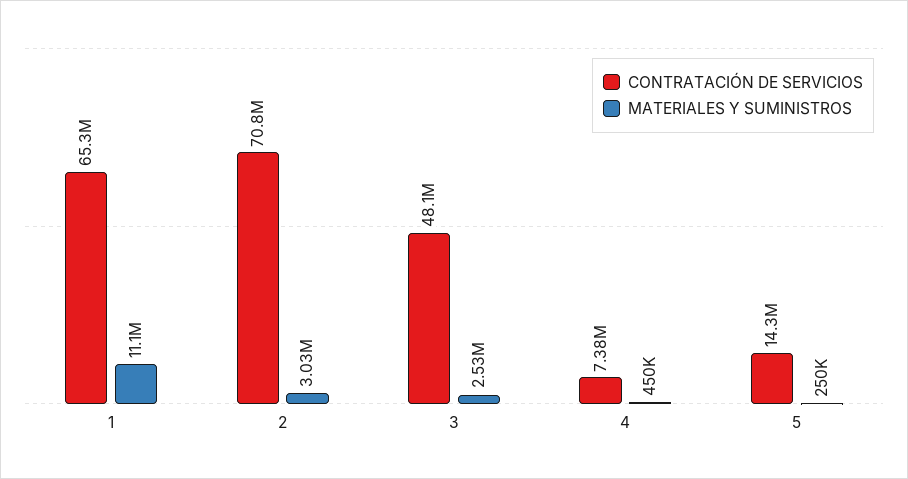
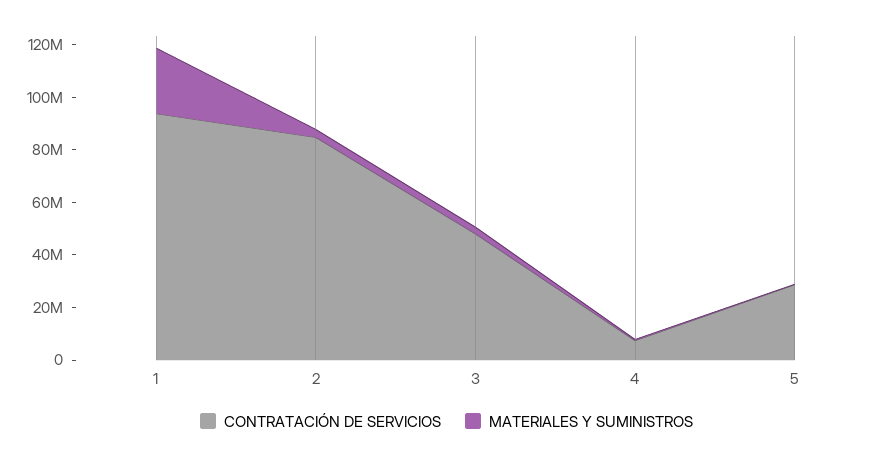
  {
    "CONTRATACIÓN DE SERVICIOS": {
-     "1": 65300000,
+     "1": 95000000,
-     "2": 70800000,
+     "2": 85000000,
      "3": 48100000,
      "4": 7380000,
-     "5": 14300000
+     "5": 30000000
    },
    "MATERIALES Y SUMINISTROS": {
-     "1": 11100000,
+     "1": 25000000,
      "2": 3030000,
      "3": 2530000,
      "4": 450000,
      "5": 250000
    }
  }

